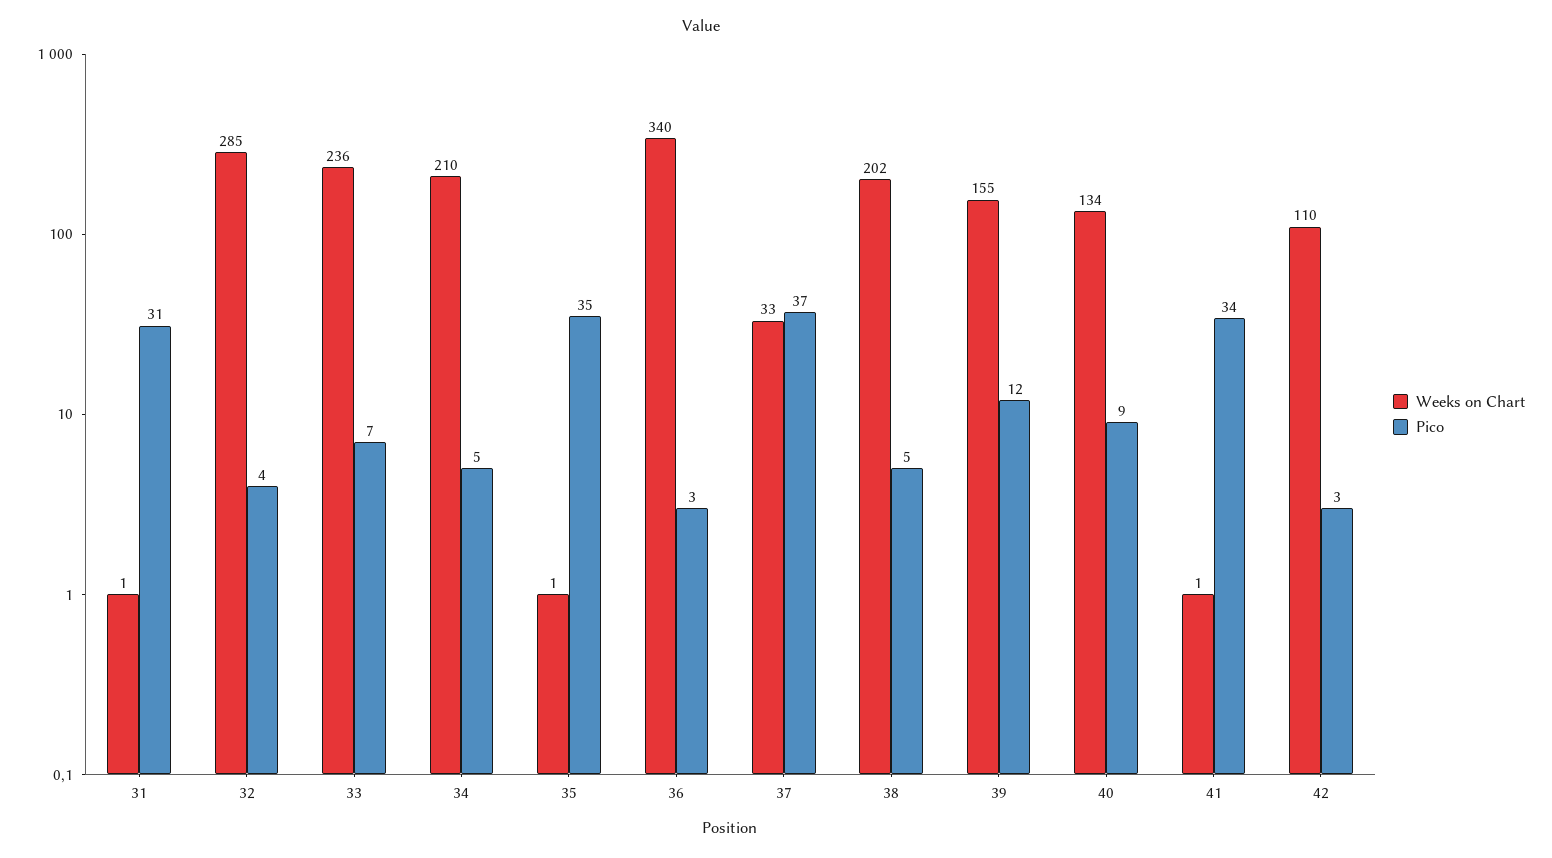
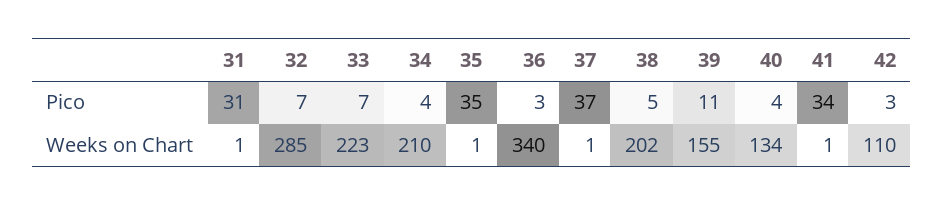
  {
    "Weeks on Chart": {
      "31": 1,
      "32": 285,
-     "33": 236,
+     "33": 223,
      "34": 210,
      "35": 1,
      "36": 340,
-     "37": 33,
+     "37": 1,
      "38": 202,
      "39": 155,
      "40": 134,
      "41": 1,
      "42": 110
    },
    "Pico": {
      "31": 31,
-     "32": 4,
+     "32": 7,
      "33": 7,
-     "34": 5,
+     "34": 4,
      "35": 35,
      "36": 3,
      "37": 37,
      "38": 5,
-     "39": 12,
+     "39": 11,
-     "40": 9,
+     "40": 4,
      "41": 34,
      "42": 3
    }
  }

